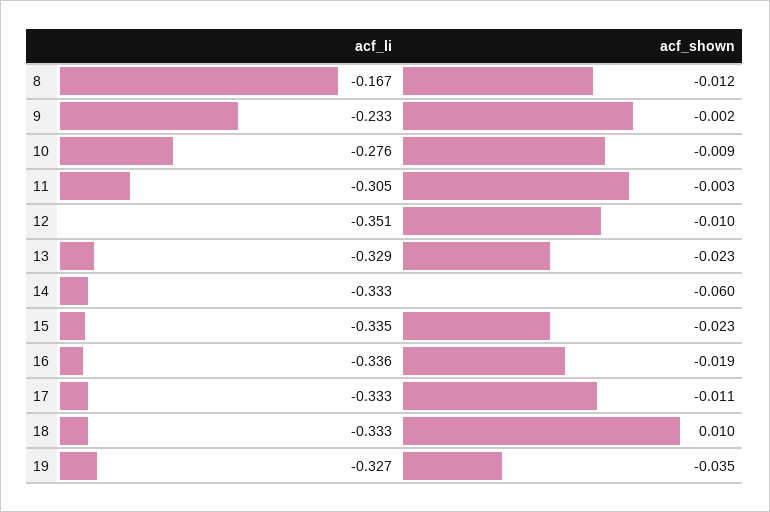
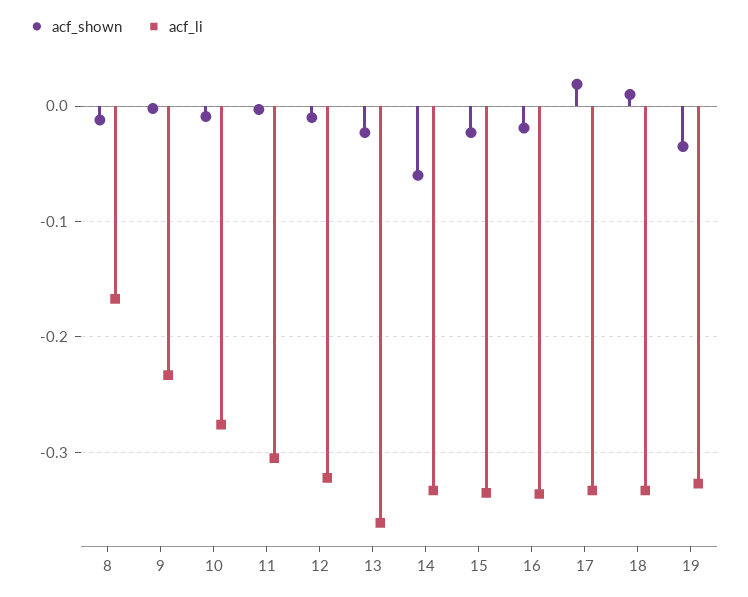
  {
    "acf_li": {
      "8": -0.167,
      "9": -0.233,
      "10": -0.276,
      "11": -0.305,
-     "12": -0.351,
+     "12": -0.32,
-     "13": -0.329,
+     "13": -0.36,
      "14": -0.333,
      "15": -0.335,
      "16": -0.336,
      "17": -0.333,
      "18": -0.333,
      "19": -0.327
    },
    "acf_shown": {
      "8": -0.012,
      "9": -0.002,
      "10": -0.009,
      "11": -0.003,
      "12": -0.01,
      "13": -0.023,
      "14": -0.06,
      "15": -0.023,
      "16": -0.019,
-     "17": -0.011,
+     "17": 0.02,
      "18": 0.01,
      "19": -0.035
    }
  }

